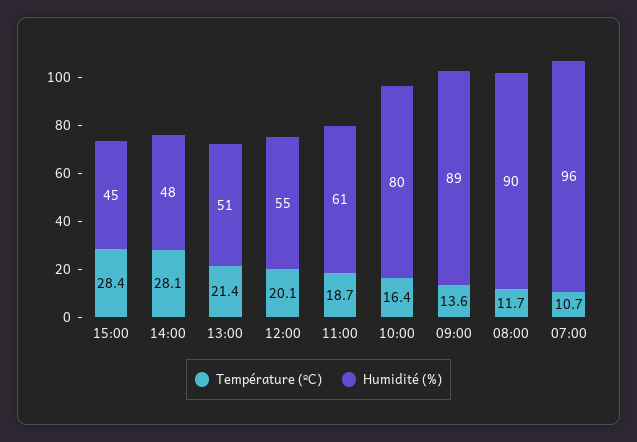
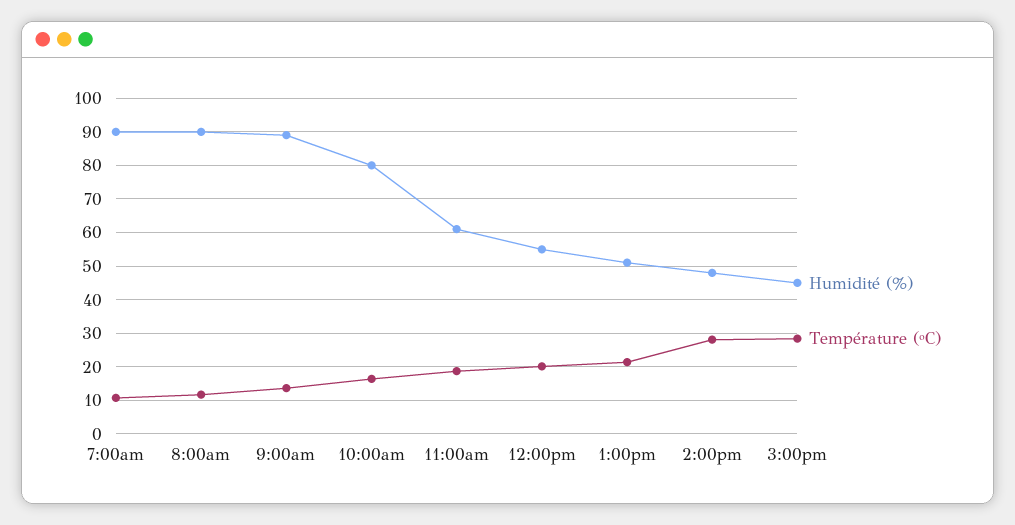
  {
    "Température (ºC)": {
      "15:00": 28.4,
      "14:00": 28.1,
      "13:00": 21.4,
      "12:00": 20.1,
      "11:00": 18.7,
      "10:00": 16.4,
      "09:00": 13.6,
      "08:00": 11.7,
      "07:00": 10.7
    },
    "Humidité (%)": {
      "15:00": 45,
      "14:00": 48,
      "13:00": 51,
      "12:00": 55,
      "11:00": 61,
      "10:00": 80,
      "09:00": 89,
      "08:00": 90,
-     "07:00": 96
+     "07:00": 90
    }
  }

